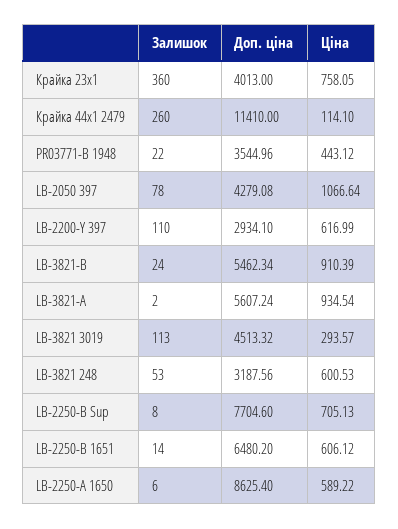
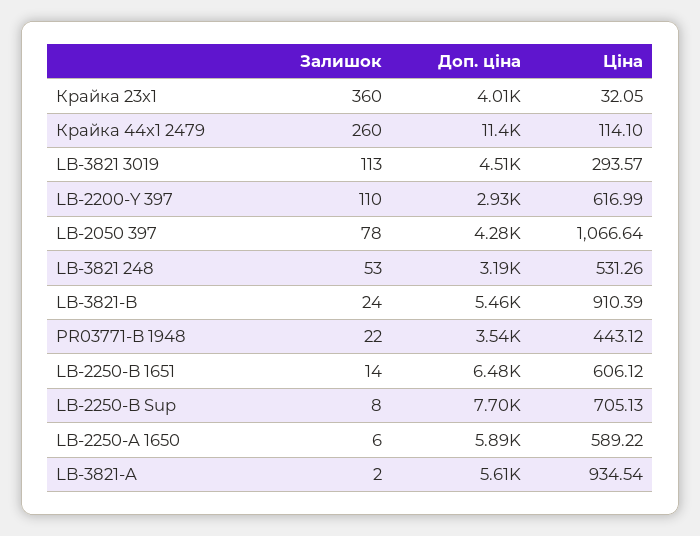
  {
    "Залишок": {
      "Крайка 23x1": 360,
      "Крайка 44x1 2479": 260,
      "PR03771-B 1948": 22,
      "LB-2050 397": 78,
      "LB-2200-Y 397": 110,
      "LB-3821-B": 24,
      "LB-3821-A": 2,
      "LB-3821 3019": 113,
      "LB-3821 248": 53,
      "LB-2250-B Sup": 8,
      "LB-2250-B 1651": 14,
      "LB-2250-A 1650": 6
    },
    "Доп. ціна": {
      "Крайка 23x1": 4013,
      "Крайка 44x1 2479": 11410,
      "PR03771-B 1948": 3544.96,
      "LB-2050 397": 4279.08,
      "LB-2200-Y 397": 2934.1,
      "LB-3821-B": 5462.34,
      "LB-3821-A": 5607.24,
      "LB-3821 3019": 4513.32,
      "LB-3821 248": 3187.56,
      "LB-2250-B Sup": 7704.6,
      "LB-2250-B 1651": 6480.2,
-     "LB-2250-A 1650": 8625.4
+     "LB-2250-A 1650": 5890
    },
    "Ціна": {
-     "Крайка 23x1": 758.05,
+     "Крайка 23x1": 32.05,
      "Крайка 44x1 2479": 114.1,
      "PR03771-B 1948": 443.12,
      "LB-2050 397": 1066.64,
      "LB-2200-Y 397": 616.99,
      "LB-3821-B": 910.39,
      "LB-3821-A": 934.54,
      "LB-3821 3019": 293.57,
-     "LB-3821 248": 600.53,
+     "LB-3821 248": 531.26,
      "LB-2250-B Sup": 705.13,
      "LB-2250-B 1651": 606.12,
      "LB-2250-A 1650": 589.22
    }
  }

